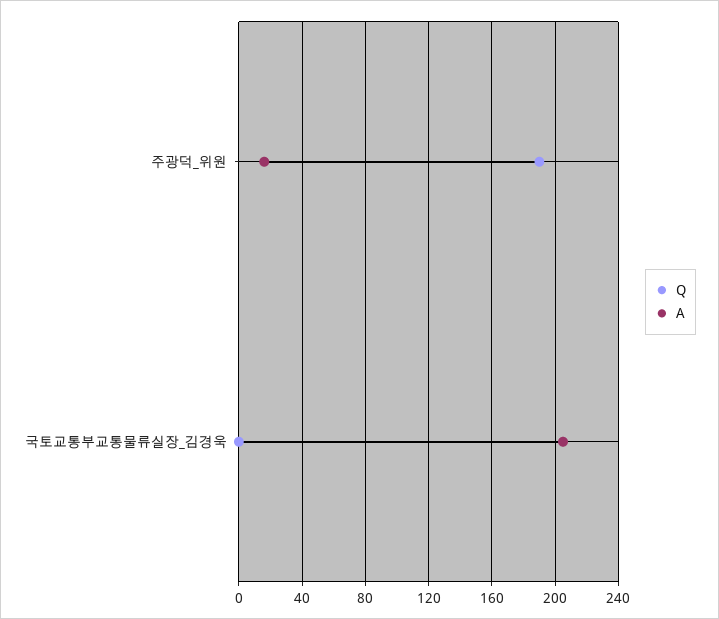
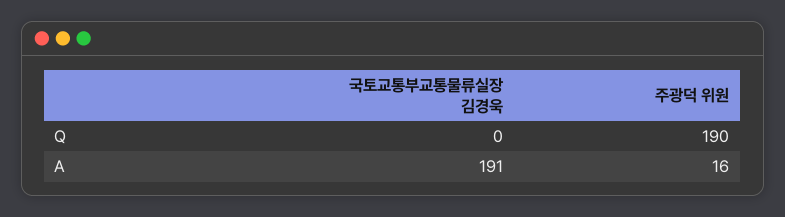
  {
    "Q": {
      "주광덕_위원": 190,
      "국토교통부교통물류실장_김경욱": 0
    },
    "A": {
      "주광덕_위원": 16,
-     "국토교통부교통물류실장_김경욱": 205
+     "국토교통부교통물류실장_김경욱": 191
    }
  }

